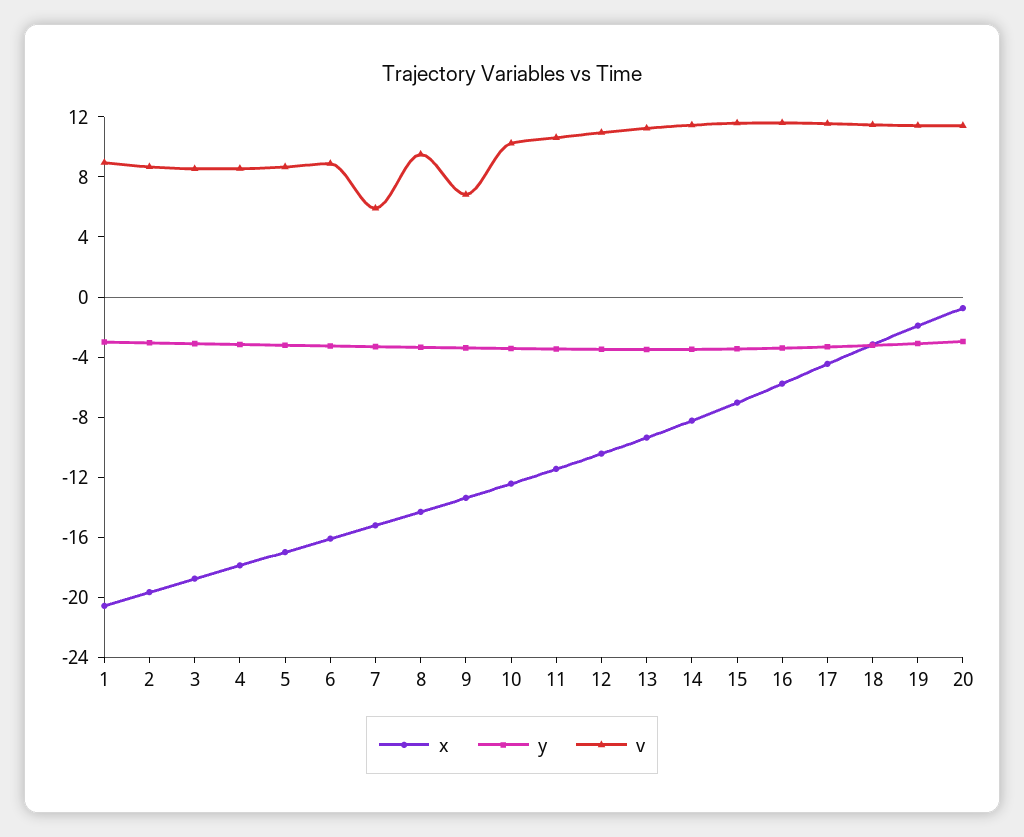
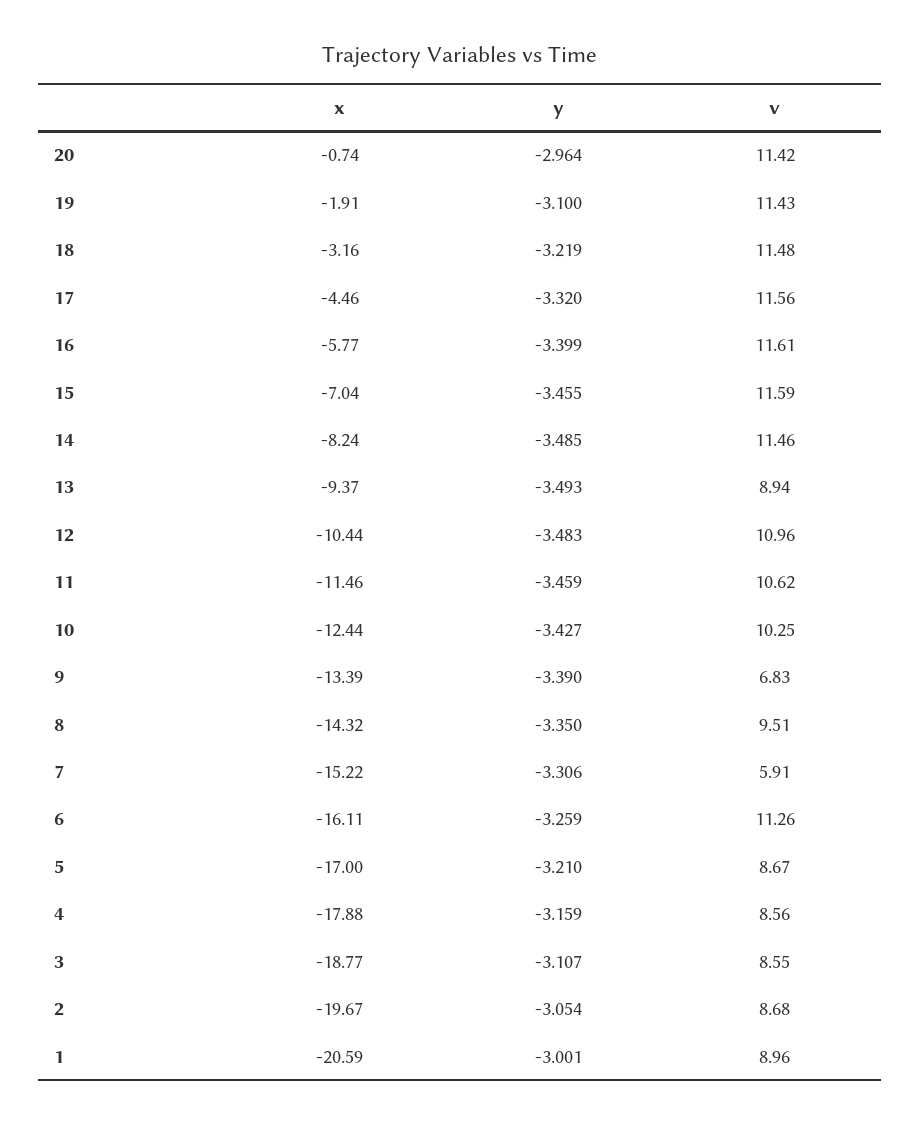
  {
    "x": {
      "1": -20.59,
      "2": -19.67,
      "3": -18.77,
      "4": -17.88,
      "5": -17,
      "6": -16.11,
      "7": -15.22,
      "8": -14.32,
      "9": -13.39,
      "10": -12.44,
      "11": -11.46,
      "12": -10.44,
      "13": -9.37,
      "14": -8.24,
      "15": -7.04,
      "16": -5.77,
      "17": -4.46,
      "18": -3.16,
      "19": -1.91,
      "20": -0.74
    },
    "y": {
      "1": -3.001,
      "2": -3.054,
      "3": -3.107,
      "4": -3.159,
      "5": -3.21,
      "6": -3.259,
      "7": -3.306,
      "8": -3.35,
      "9": -3.39,
      "10": -3.427,
      "11": -3.459,
      "12": -3.483,
      "13": -3.493,
      "14": -3.485,
      "15": -3.455,
      "16": -3.399,
      "17": -3.32,
      "18": -3.219,
      "19": -3.1,
      "20": -2.964
    },
    "v": {
      "1": 8.96,
      "2": 8.68,
      "3": 8.55,
      "4": 8.56,
      "5": 8.67,
-     "6": 9,
+     "6": 11.26,
      "7": 5.91,
      "8": 9.51,
      "9": 6.83,
      "10": 10.25,
      "11": 10.62,
      "12": 10.96,
-     "13": 11,
+     "13": 8.94,
      "14": 11.46,
      "15": 11.59,
      "16": 11.61,
      "17": 11.56,
      "18": 11.48,
      "19": 11.43,
      "20": 11.42
    }
  }

